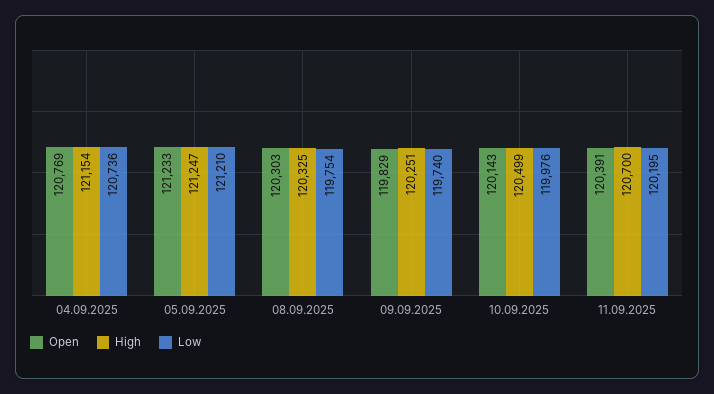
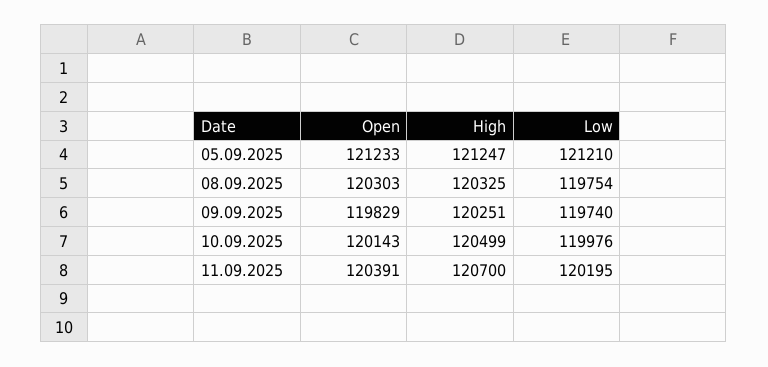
  {
    "Open": {
-     "04.09.2025": 120769,
      "05.09.2025": 121233,
      "08.09.2025": 120303,
      "09.09.2025": 119829,
      "10.09.2025": 120143,
      "11.09.2025": 120391
    },
    "High": {
-     "04.09.2025": 121154,
      "05.09.2025": 121247,
      "08.09.2025": 120325,
      "09.09.2025": 120251,
      "10.09.2025": 120499,
      "11.09.2025": 120700
    },
    "Low": {
-     "04.09.2025": 120736,
      "05.09.2025": 121210,
      "08.09.2025": 119754,
      "09.09.2025": 119740,
      "10.09.2025": 119976,
      "11.09.2025": 120195
    }
  }

